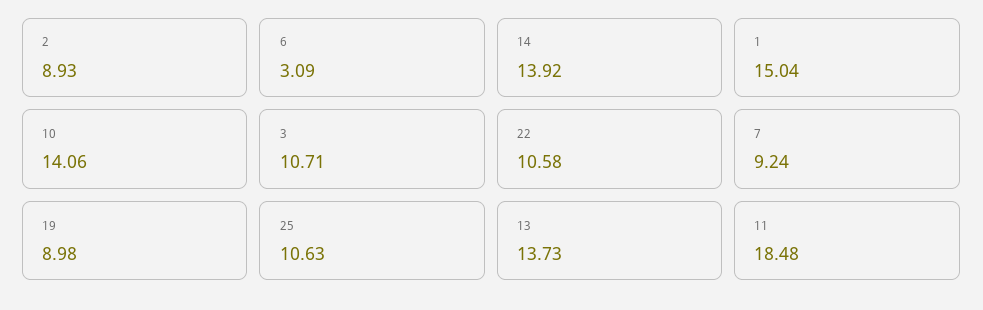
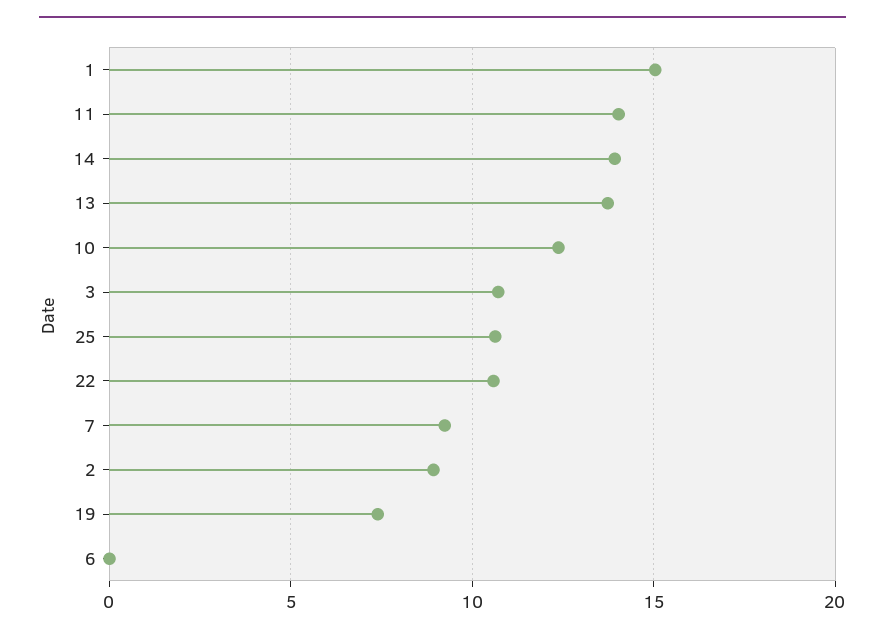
  {
    "2": 8.93,
-   "6": 3.09,
+   "6": 0,
    "14": 13.92,
    "1": 15.04,
-   "10": 14.06,
+   "10": 12.5,
    "3": 10.71,
    "22": 10.58,
    "7": 9.24,
-   "19": 8.98,
+   "19": 7.5,
    "25": 10.63,
    "13": 13.73,
-   "11": 18.48
+   "11": 14
  }

